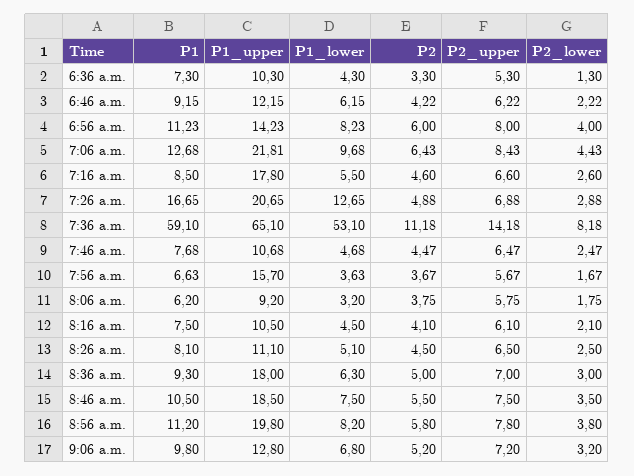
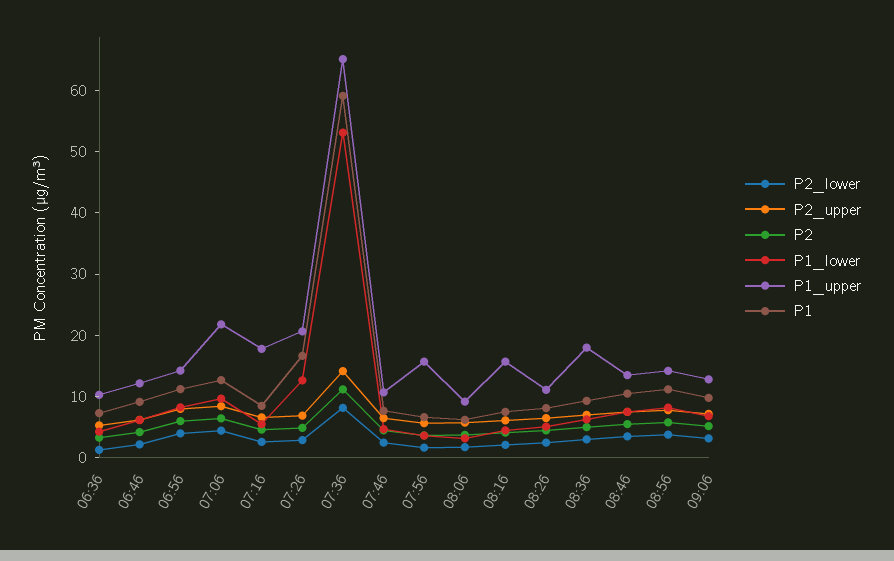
  {
    "P1": {
      "6:36 a.m.": 7.3,
      "6:46 a.m.": 9.15,
      "6:56 a.m.": 11.23,
      "7:06 a.m.": 12.68,
      "7:16 a.m.": 8.5,
      "7:26 a.m.": 16.65,
      "7:36 a.m.": 59.1,
      "7:46 a.m.": 7.68,
      "7:56 a.m.": 6.63,
      "8:06 a.m.": 6.2,
      "8:16 a.m.": 7.5,
      "8:26 a.m.": 8.1,
      "8:36 a.m.": 9.3,
      "8:46 a.m.": 10.5,
      "8:56 a.m.": 11.2,
      "9:06 a.m.": 9.8
    },
    "P1_upper": {
      "6:36 a.m.": 10.3,
      "6:46 a.m.": 12.15,
      "6:56 a.m.": 14.23,
      "7:06 a.m.": 21.81,
      "7:16 a.m.": 17.8,
      "7:26 a.m.": 20.65,
      "7:36 a.m.": 65.1,
      "7:46 a.m.": 10.68,
      "7:56 a.m.": 15.7,
      "8:06 a.m.": 9.2,
-     "8:16 a.m.": 10.5,
+     "8:16 a.m.": 16,
      "8:26 a.m.": 11.1,
      "8:36 a.m.": 18,
-     "8:46 a.m.": 18.5,
+     "8:46 a.m.": 14,
-     "8:56 a.m.": 19.8,
+     "8:56 a.m.": 14,
      "9:06 a.m.": 12.8
    },
    "P1_lower": {
      "6:36 a.m.": 4.3,
      "6:46 a.m.": 6.15,
      "6:56 a.m.": 8.23,
      "7:06 a.m.": 9.68,
      "7:16 a.m.": 5.5,
      "7:26 a.m.": 12.65,
      "7:36 a.m.": 53.1,
      "7:46 a.m.": 4.68,
      "7:56 a.m.": 3.63,
      "8:06 a.m.": 3.2,
      "8:16 a.m.": 4.5,
      "8:26 a.m.": 5.1,
      "8:36 a.m.": 6.3,
      "8:46 a.m.": 7.5,
      "8:56 a.m.": 8.2,
      "9:06 a.m.": 6.8
    },
    "P2": {
      "6:36 a.m.": 3.3,
      "6:46 a.m.": 4.22,
      "6:56 a.m.": 6,
      "7:06 a.m.": 6.43,
      "7:16 a.m.": 4.6,
      "7:26 a.m.": 4.88,
      "7:36 a.m.": 11.18,
      "7:46 a.m.": 4.47,
      "7:56 a.m.": 3.67,
      "8:06 a.m.": 3.75,
      "8:16 a.m.": 4.1,
      "8:26 a.m.": 4.5,
      "8:36 a.m.": 5,
      "8:46 a.m.": 5.5,
      "8:56 a.m.": 5.8,
      "9:06 a.m.": 5.2
    },
    "P2_upper": {
      "6:36 a.m.": 5.3,
      "6:46 a.m.": 6.22,
      "6:56 a.m.": 8,
      "7:06 a.m.": 8.43,
      "7:16 a.m.": 6.6,
      "7:26 a.m.": 6.88,
      "7:36 a.m.": 14.18,
      "7:46 a.m.": 6.47,
      "7:56 a.m.": 5.67,
      "8:06 a.m.": 5.75,
      "8:16 a.m.": 6.1,
      "8:26 a.m.": 6.5,
      "8:36 a.m.": 7,
      "8:46 a.m.": 7.5,
      "8:56 a.m.": 7.8,
      "9:06 a.m.": 7.2
    },
    "P2_lower": {
      "6:36 a.m.": 1.3,
      "6:46 a.m.": 2.22,
      "6:56 a.m.": 4,
      "7:06 a.m.": 4.43,
      "7:16 a.m.": 2.6,
      "7:26 a.m.": 2.88,
      "7:36 a.m.": 8.18,
      "7:46 a.m.": 2.47,
      "7:56 a.m.": 1.67,
      "8:06 a.m.": 1.75,
      "8:16 a.m.": 2.1,
      "8:26 a.m.": 2.5,
      "8:36 a.m.": 3,
      "8:46 a.m.": 3.5,
      "8:56 a.m.": 3.8,
      "9:06 a.m.": 3.2
    }
  }

